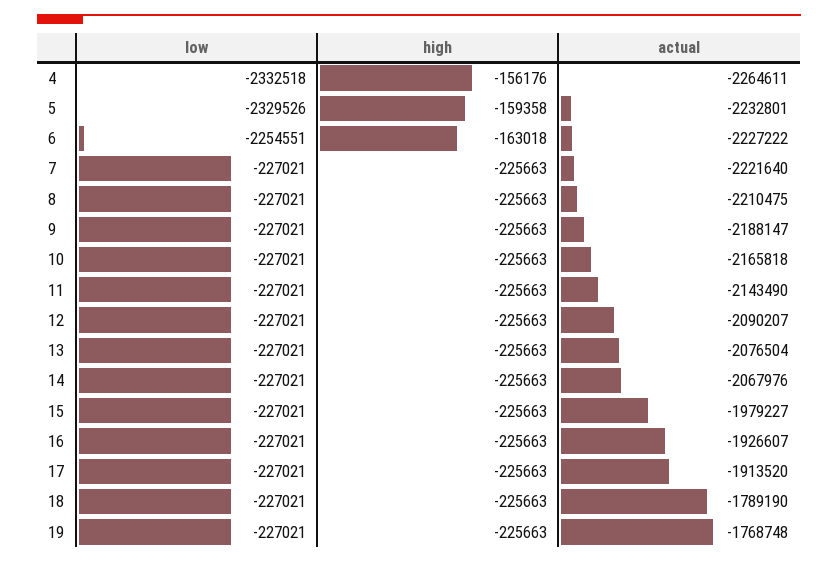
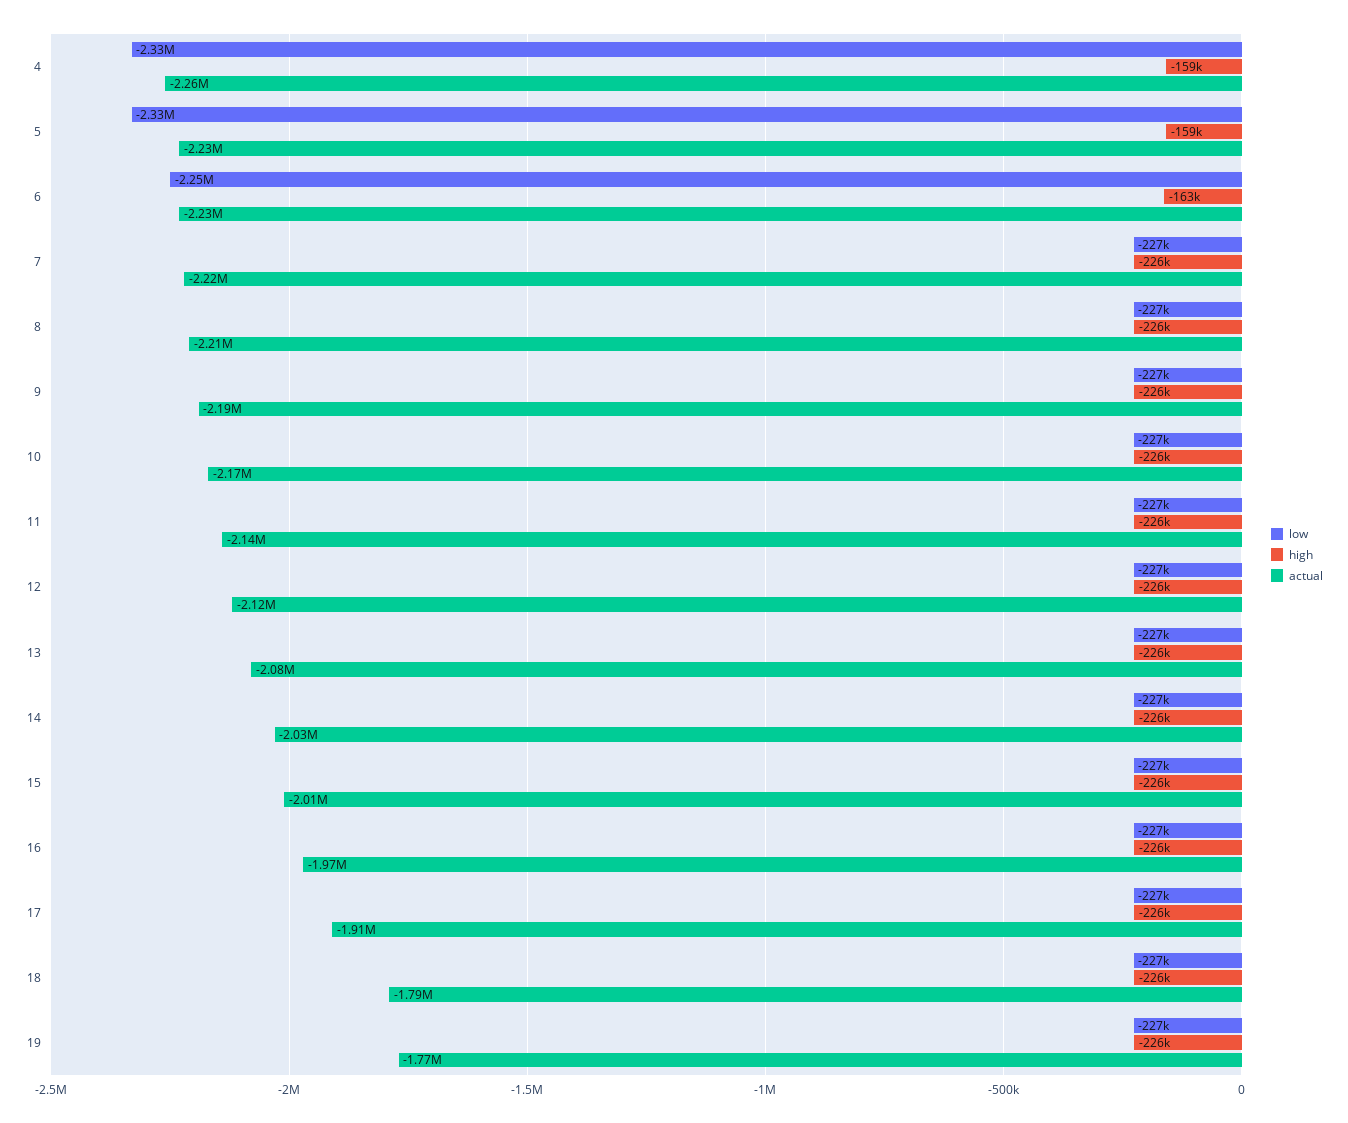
  {
    "low": {
      "4": -2332518,
      "5": -2329526,
      "6": -2254551,
      "7": -227021,
      "8": -227021,
      "9": -227021,
      "10": -227021,
      "11": -227021,
      "12": -227021,
      "13": -227021,
      "14": -227021,
      "15": -227021,
      "16": -227021,
      "17": -227021,
      "18": -227021,
      "19": -227021
    },
    "high": {
-     "4": -156176,
+     "4": -159000,
      "5": -159358,
      "6": -163018,
      "7": -225663,
      "8": -225663,
      "9": -225663,
      "10": -225663,
      "11": -225663,
      "12": -225663,
      "13": -225663,
      "14": -225663,
      "15": -225663,
      "16": -225663,
      "17": -225663,
      "18": -225663,
      "19": -225663
    },
    "actual": {
      "4": -2264611,
      "5": -2232801,
      "6": -2227222,
      "7": -2221640,
      "8": -2210475,
      "9": -2188147,
      "10": -2165818,
      "11": -2143490,
-     "12": -2090207,
+     "12": -2120000,
      "13": -2076504,
-     "14": -2067976,
+     "14": -2030000,
-     "15": -1979227,
+     "15": -2010000,
-     "16": -1926607,
+     "16": -1970000,
      "17": -1913520,
      "18": -1789190,
      "19": -1768748
    }
  }

